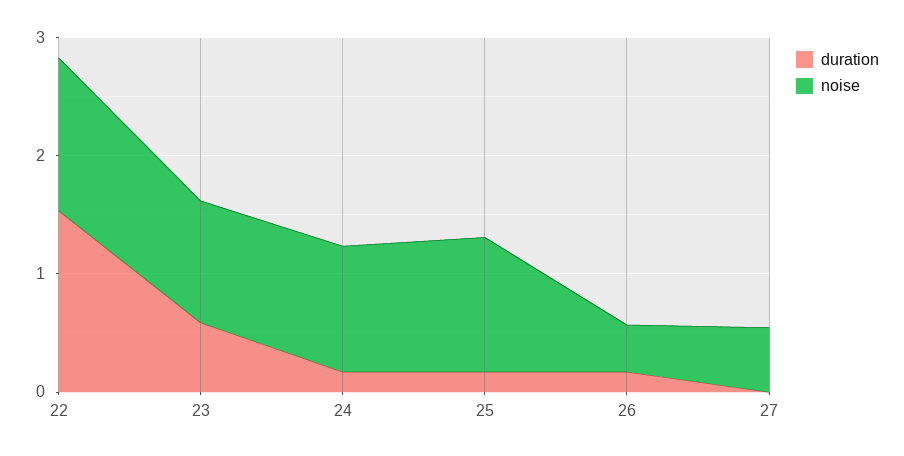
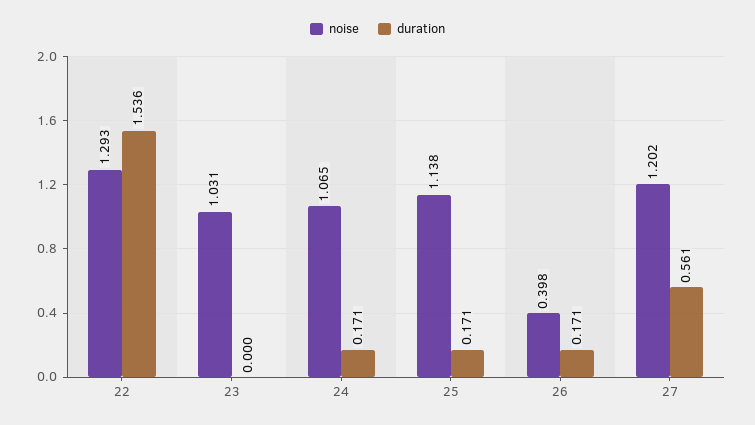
  {
    "duration": {
      "22": 1.536,
-     "23": 0.6,
+     "23": 0,
      "24": 0.171,
      "25": 0.171,
      "26": 0.171,
-     "27": 0
+     "27": 0.561
    },
    "noise": {
      "22": 1.293,
      "23": 1.031,
      "24": 1.065,
      "25": 1.138,
      "26": 0.398,
-     "27": 0.6
+     "27": 1.202
    }
  }

